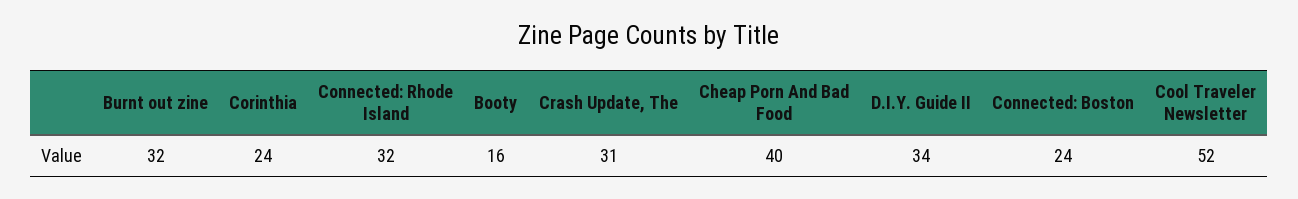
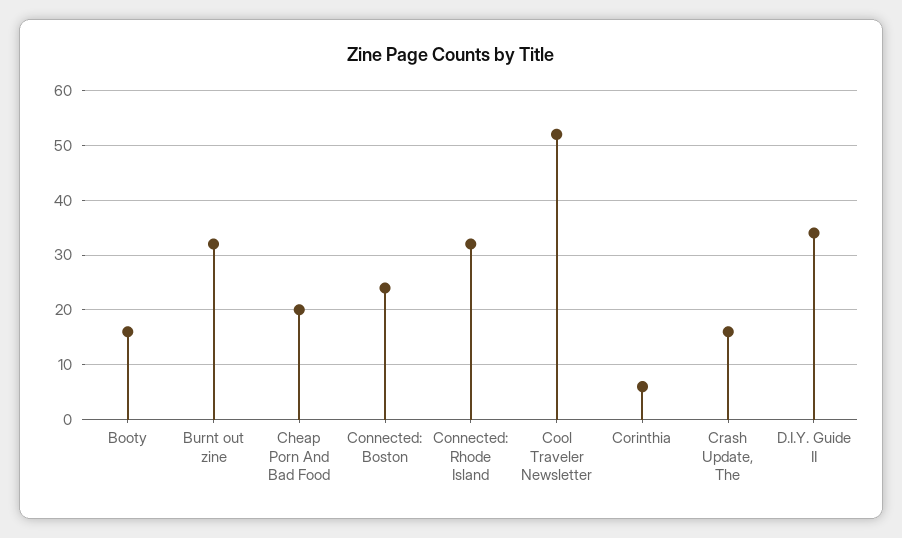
  {
    "Burnt out zine": 32,
-   "Corinthia": 24,
+   "Corinthia": 5,
    "Connected: Rhode Island": 32,
    "Booty": 16,
-   "Crash Update, The": 31,
+   "Crash Update, The": 15,
-   "Cheap Porn And Bad Food": 40,
+   "Cheap Porn And Bad Food": 20,
    "D.I.Y. Guide II": 34,
    "Connected: Boston": 24,
    "Cool Traveler Newsletter": 52
  }

